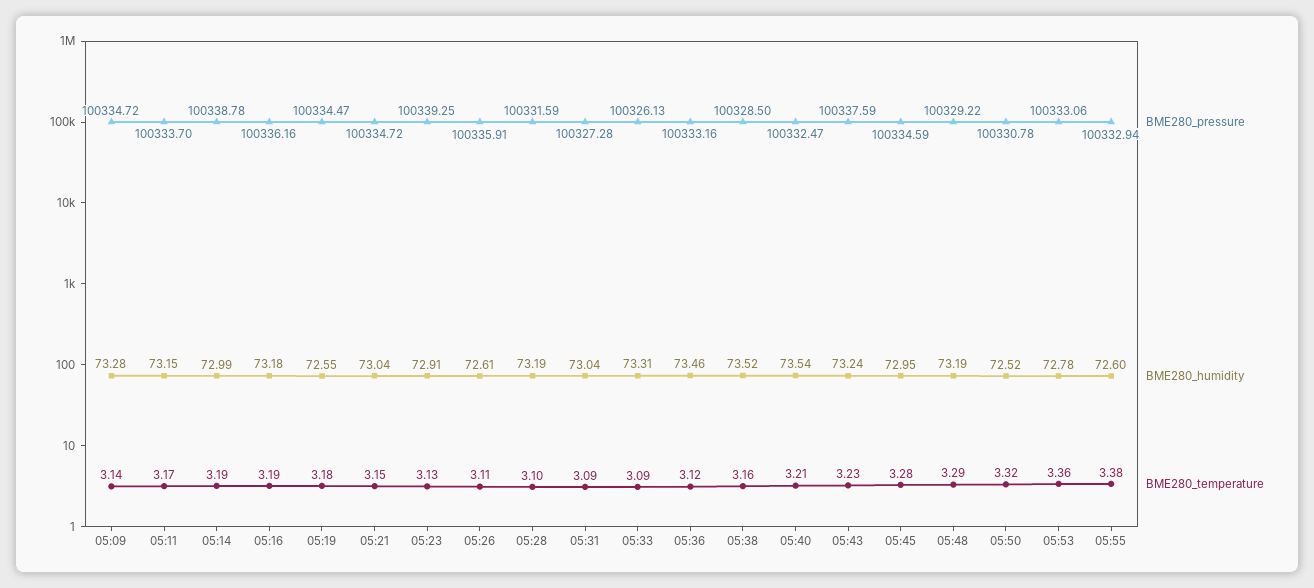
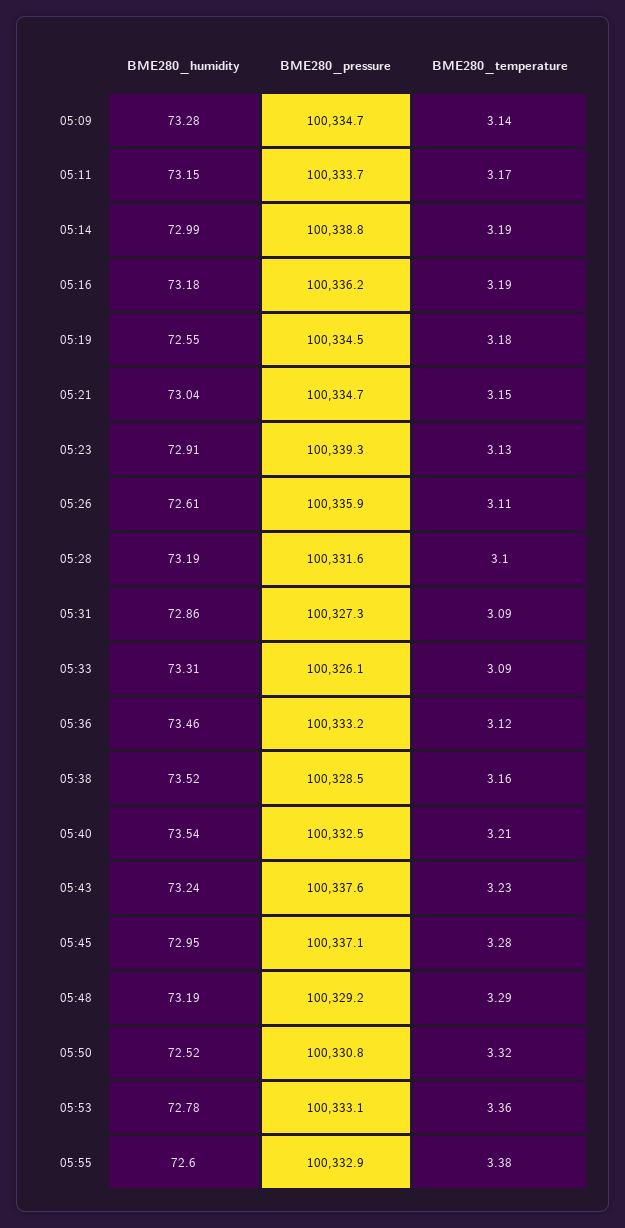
  {
    "BME280_pressure": {
      "05:09": 100334.72,
      "05:11": 100333.7,
      "05:14": 100338.78,
      "05:16": 100336.16,
      "05:19": 100334.47,
      "05:21": 100334.72,
      "05:23": 100339.25,
      "05:26": 100335.91,
      "05:28": 100331.59,
      "05:31": 100327.28,
      "05:33": 100326.13,
      "05:36": 100333.16,
      "05:38": 100328.5,
      "05:40": 100332.47,
      "05:43": 100337.59,
-     "05:45": 100334.59,
+     "05:45": 100337.1,
      "05:48": 100329.22,
      "05:50": 100330.78,
      "05:53": 100333.06,
      "05:55": 100332.94
    },
    "BME280_humidity": {
      "05:09": 73.28,
      "05:11": 73.15,
      "05:14": 72.99,
      "05:16": 73.18,
      "05:19": 72.55,
      "05:21": 73.04,
      "05:23": 72.91,
      "05:26": 72.61,
      "05:28": 73.19,
-     "05:31": 73.04,
+     "05:31": 72.86,
      "05:33": 73.31,
      "05:36": 73.46,
      "05:38": 73.52,
      "05:40": 73.54,
      "05:43": 73.24,
      "05:45": 72.95,
      "05:48": 73.19,
      "05:50": 72.52,
      "05:53": 72.78,
      "05:55": 72.6
    },
    "BME280_temperature": {
      "05:09": 3.14,
      "05:11": 3.17,
      "05:14": 3.19,
      "05:16": 3.19,
      "05:19": 3.18,
      "05:21": 3.15,
      "05:23": 3.13,
      "05:26": 3.11,
      "05:28": 3.1,
      "05:31": 3.09,
      "05:33": 3.09,
      "05:36": 3.12,
      "05:38": 3.16,
      "05:40": 3.21,
      "05:43": 3.23,
      "05:45": 3.28,
      "05:48": 3.29,
      "05:50": 3.32,
      "05:53": 3.36,
      "05:55": 3.38
    }
  }

